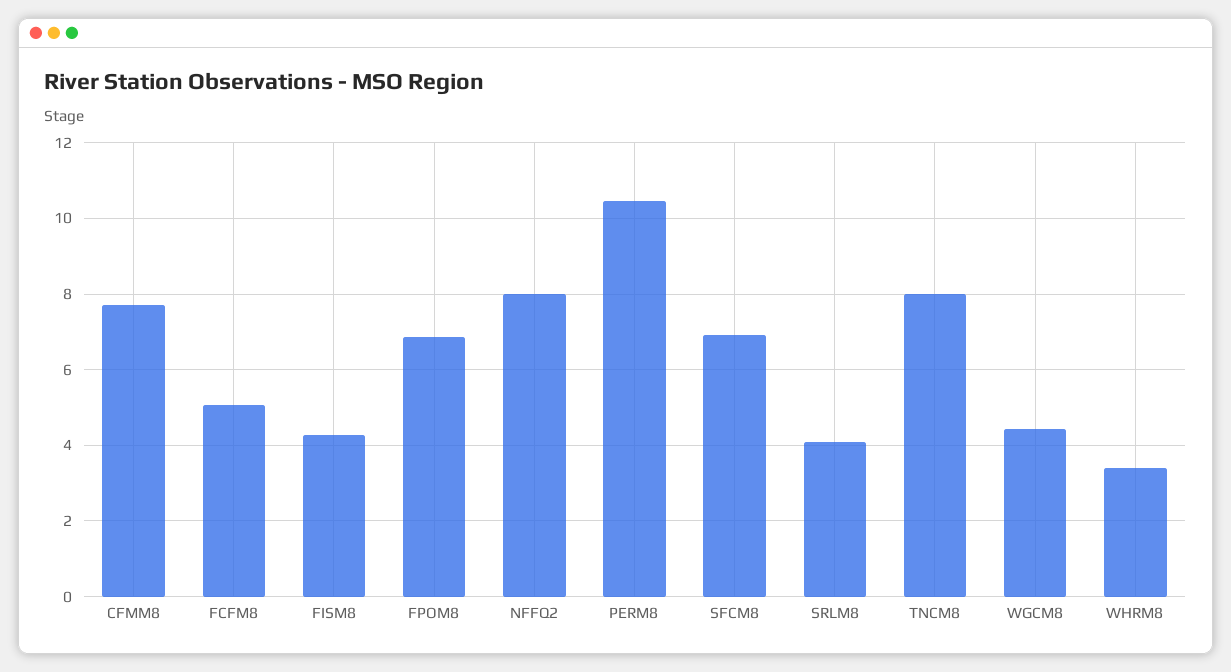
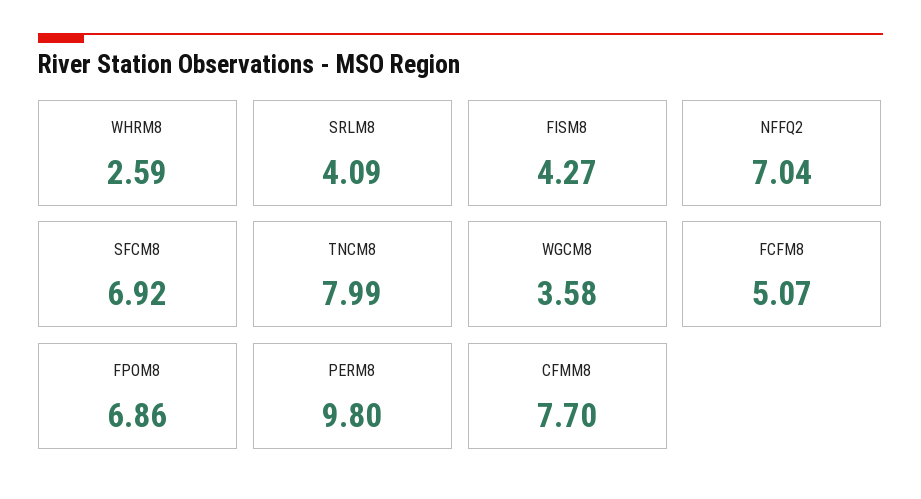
  {
    "CFMM8": 7.7,
    "FCFM8": 5.07,
    "FISM8": 4.27,
    "FPOM8": 6.86,
-   "NFFQ2": 8,
+   "NFFQ2": 7.04,
-   "PERM8": 10.4,
+   "PERM8": 9.8,
    "SFCM8": 6.92,
    "SRLM8": 4.09,
    "TNCM8": 7.99,
-   "WGCM8": 4.4,
+   "WGCM8": 3.58,
-   "WHRM8": 3.4
+   "WHRM8": 2.59
  }

